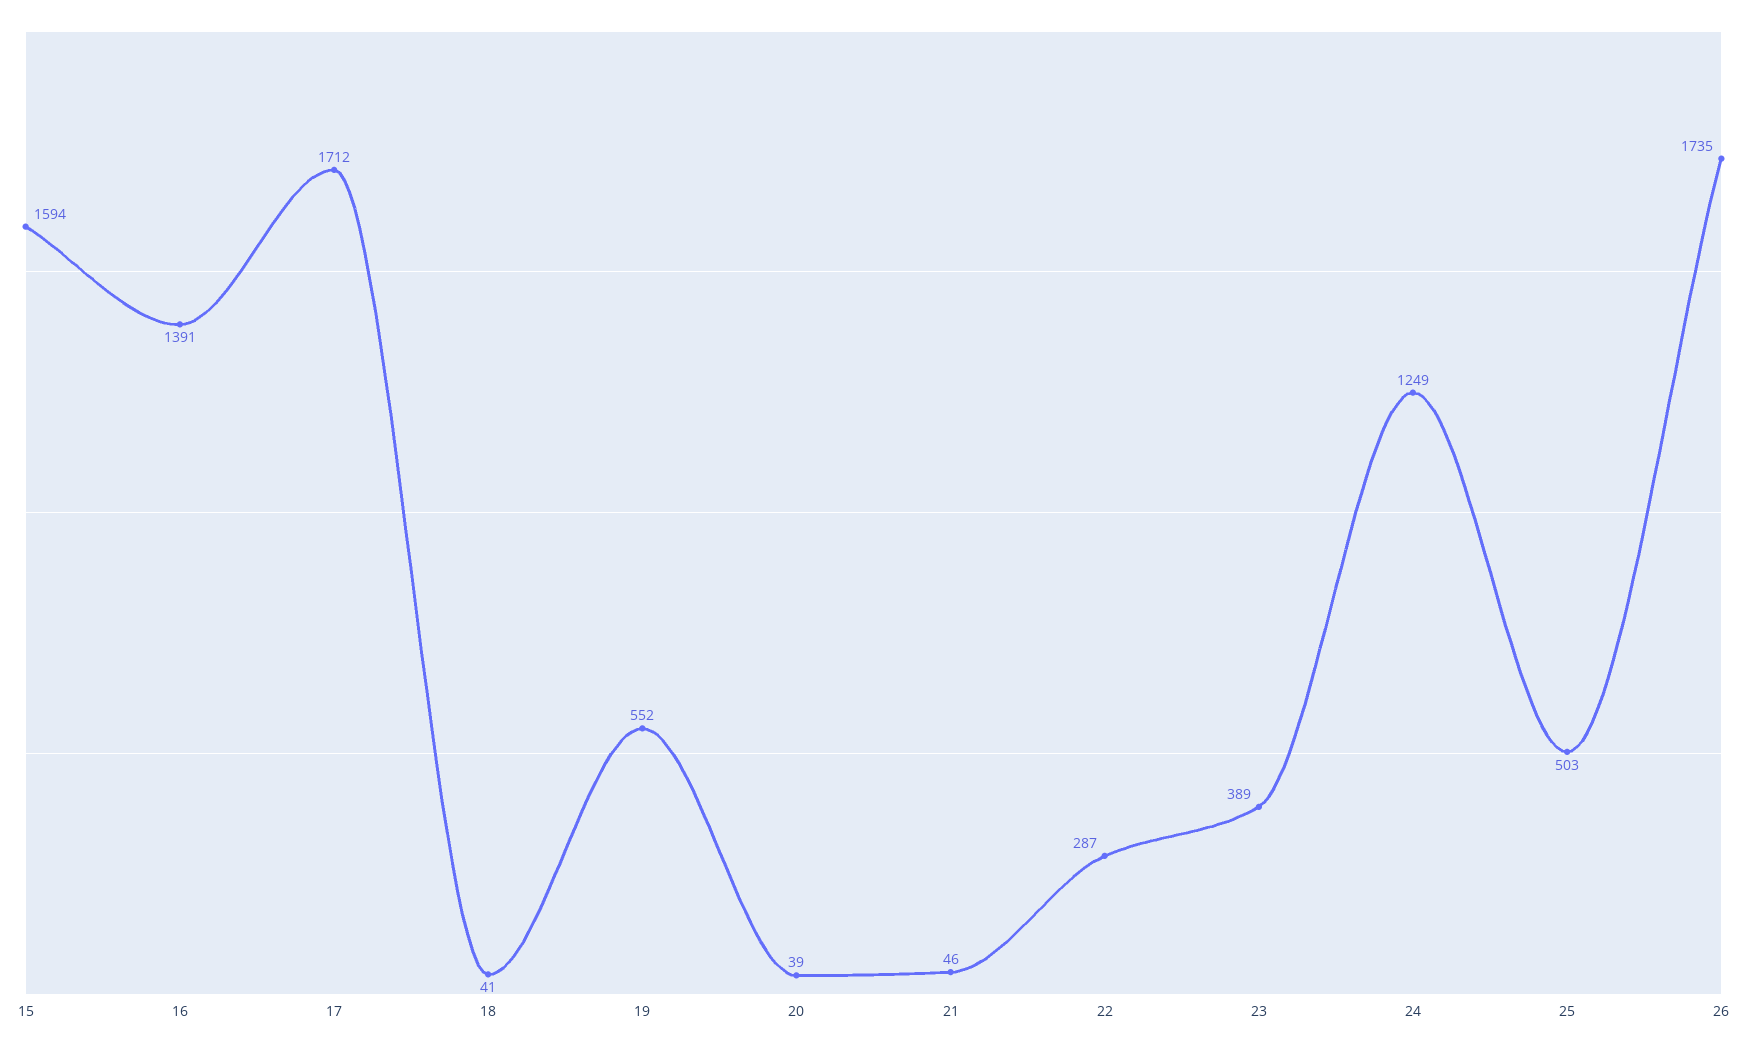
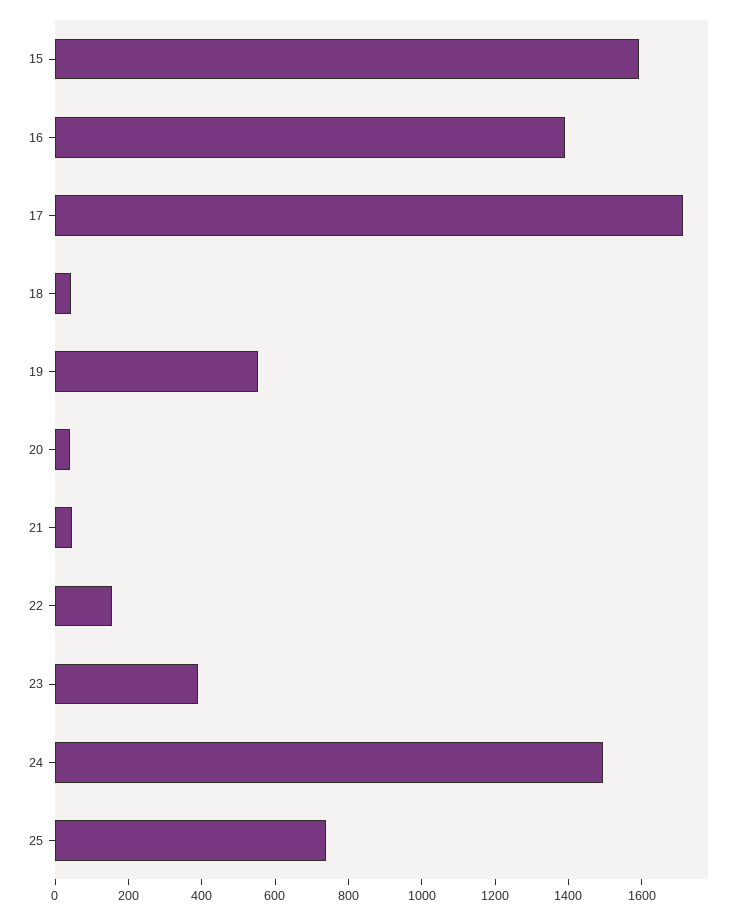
  {
    "15": 1594,
    "16": 1391,
    "17": 1712,
    "18": 41,
    "19": 552,
    "20": 39,
    "21": 46,
-   "22": 287,
+   "22": 150,
    "23": 389,
-   "24": 1249,
+   "24": 1500,
-   "25": 503,
+   "25": 750
-   "26": 1735
  }

